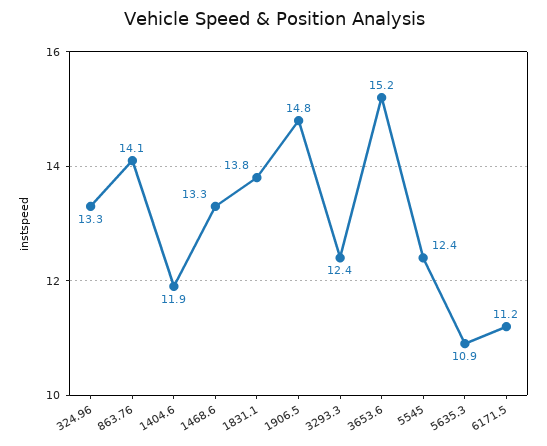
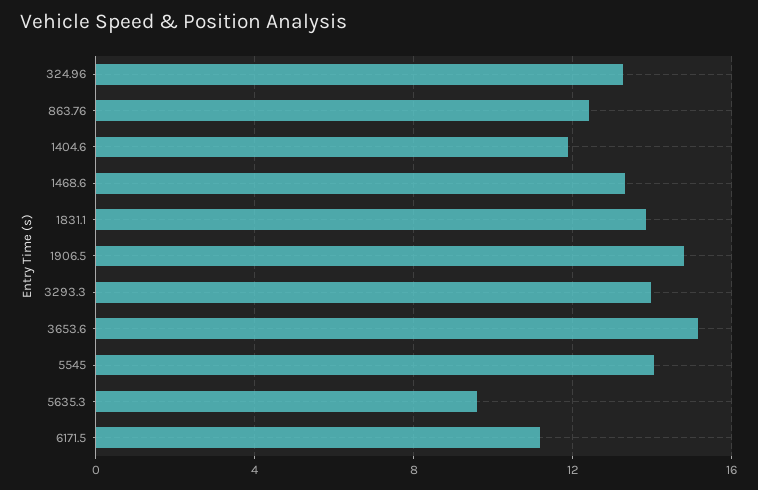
  {
    "324.96": 13.3,
-   "863.76": 14.1,
+   "863.76": 12.5,
    "1404.6": 11.9,
    "1468.6": 13.3,
    "1831.1": 13.8,
    "1906.5": 14.8,
-   "3293.3": 12.4,
+   "3293.3": 14,
    "3653.6": 15.2,
-   "5545": 12.4,
+   "5545": 14,
-   "5635.3": 10.9,
+   "5635.3": 9.5,
    "6171.5": 11.2
  }

